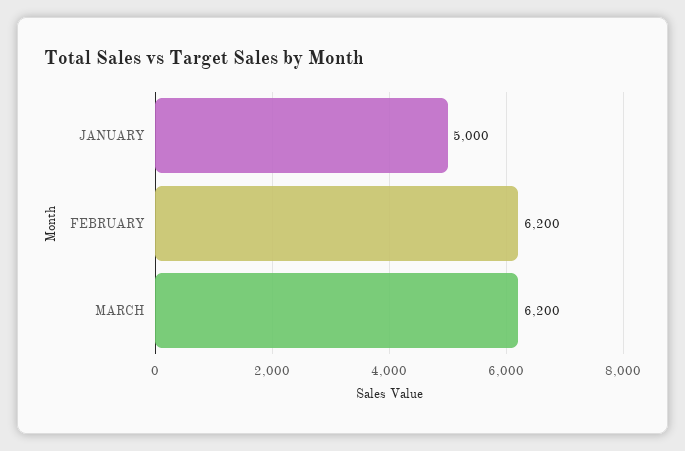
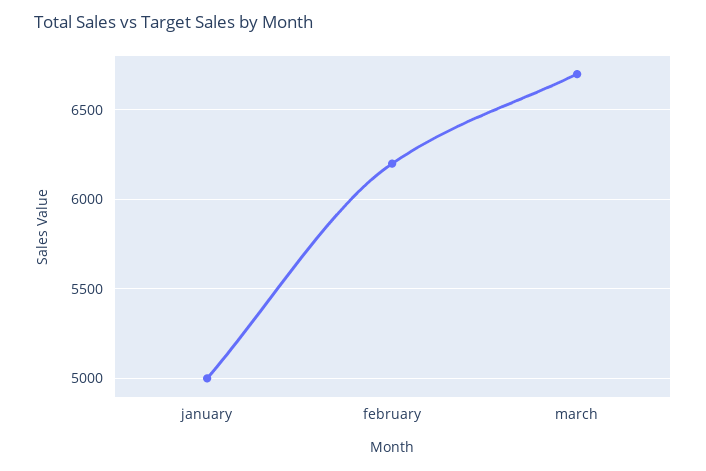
  {
    "JANUARY": 5000,
    "FEBRUARY": 6200,
-   "MARCH": 6200
+   "MARCH": 6700
  }

